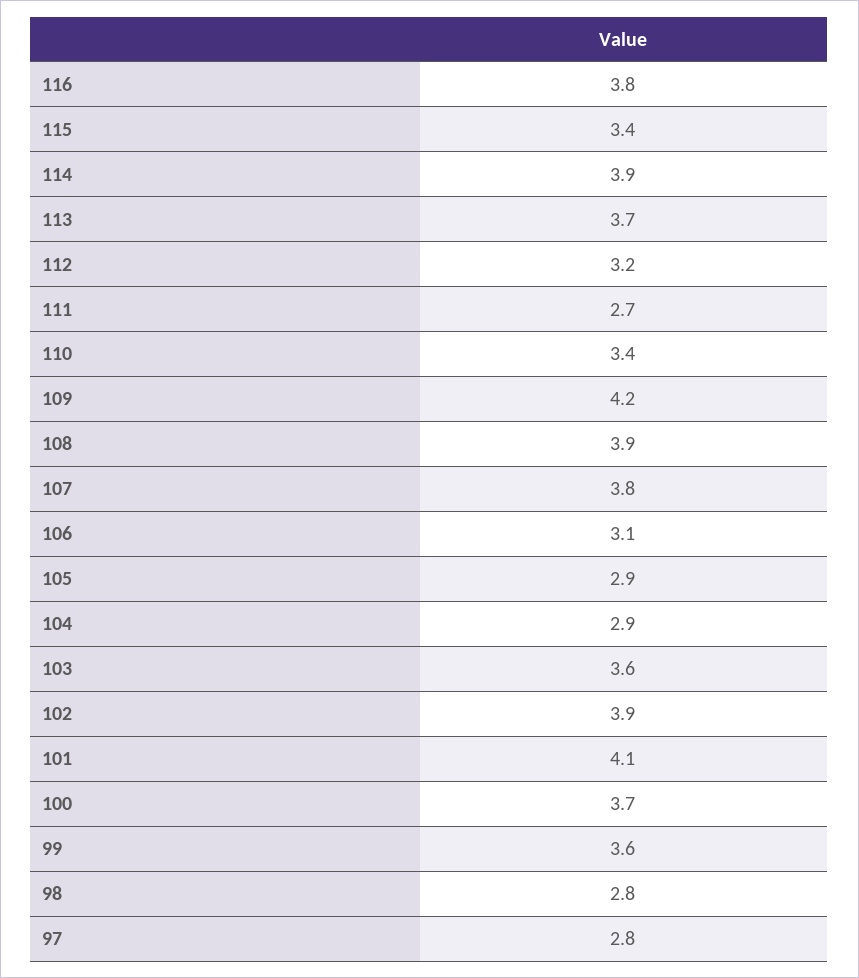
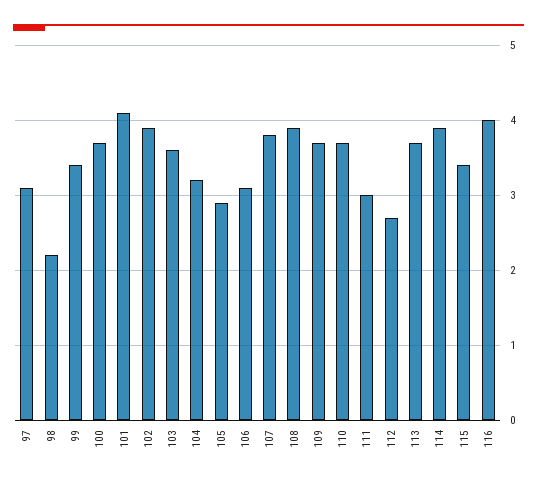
  {
-   "116": 3.8,
+   "116": 4,
    "115": 3.4,
    "114": 3.9,
    "113": 3.7,
-   "112": 3.2,
+   "112": 2.7,
-   "111": 2.7,
+   "111": 3,
-   "110": 3.4,
+   "110": 3.7,
-   "109": 4.2,
+   "109": 3.7,
    "108": 3.9,
    "107": 3.8,
    "106": 3.1,
    "105": 2.9,
-   "104": 2.9,
+   "104": 3.2,
    "103": 3.6,
    "102": 3.9,
    "101": 4.1,
    "100": 3.7,
-   "99": 3.6,
+   "99": 3.4,
-   "98": 2.8,
+   "98": 2.2,
-   "97": 2.8
+   "97": 3.1
  }

